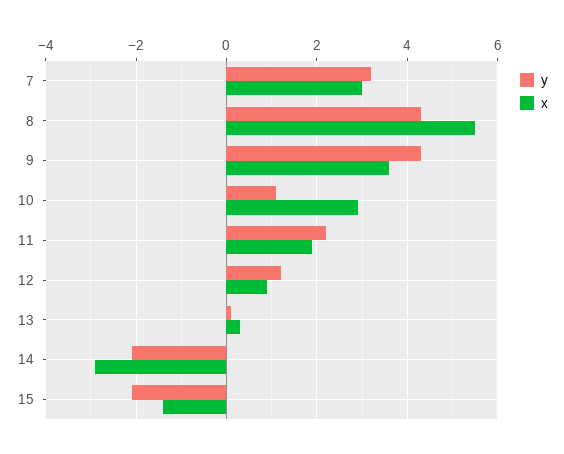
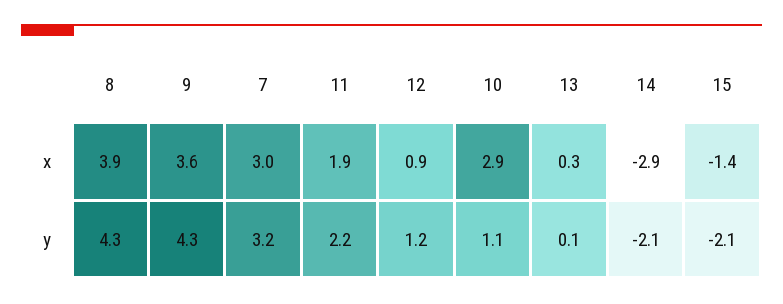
  {
    "y": {
      "7": 3.2,
      "8": 4.3,
      "9": 4.3,
      "10": 1.1,
      "11": 2.2,
      "12": 1.2,
      "13": 0.1,
      "14": -2.1,
      "15": -2.1
    },
    "x": {
      "7": 3,
-     "8": 5.5,
+     "8": 3.9,
      "9": 3.6,
      "10": 2.9,
      "11": 1.9,
      "12": 0.9,
      "13": 0.3,
      "14": -2.9,
      "15": -1.4
    }
  }

